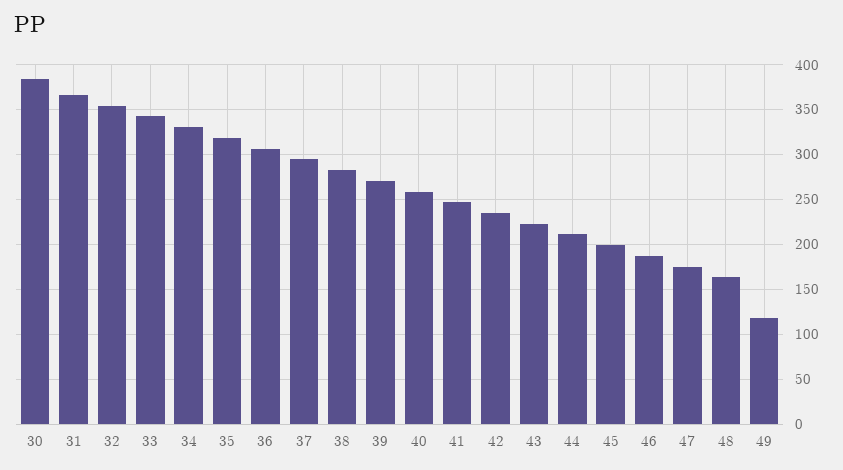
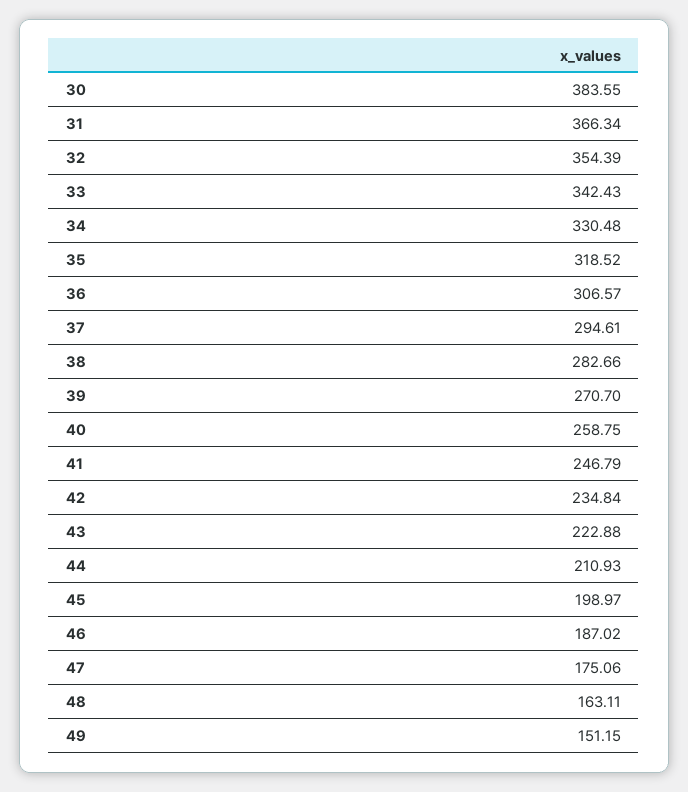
  {
    "30": 383.55,
    "31": 366.34,
    "32": 354.39,
    "33": 342.43,
    "34": 330.48,
    "35": 318.52,
    "36": 306.57,
    "37": 294.61,
    "38": 282.66,
    "39": 270.7,
    "40": 258.75,
    "41": 246.79,
    "42": 234.84,
    "43": 222.88,
    "44": 210.93,
    "45": 198.97,
    "46": 187.02,
    "47": 175.06,
    "48": 163.11,
-   "49": 120
+   "49": 151.15
  }

